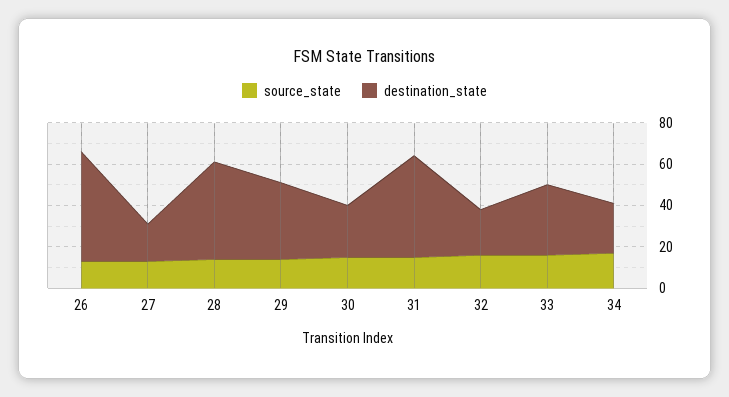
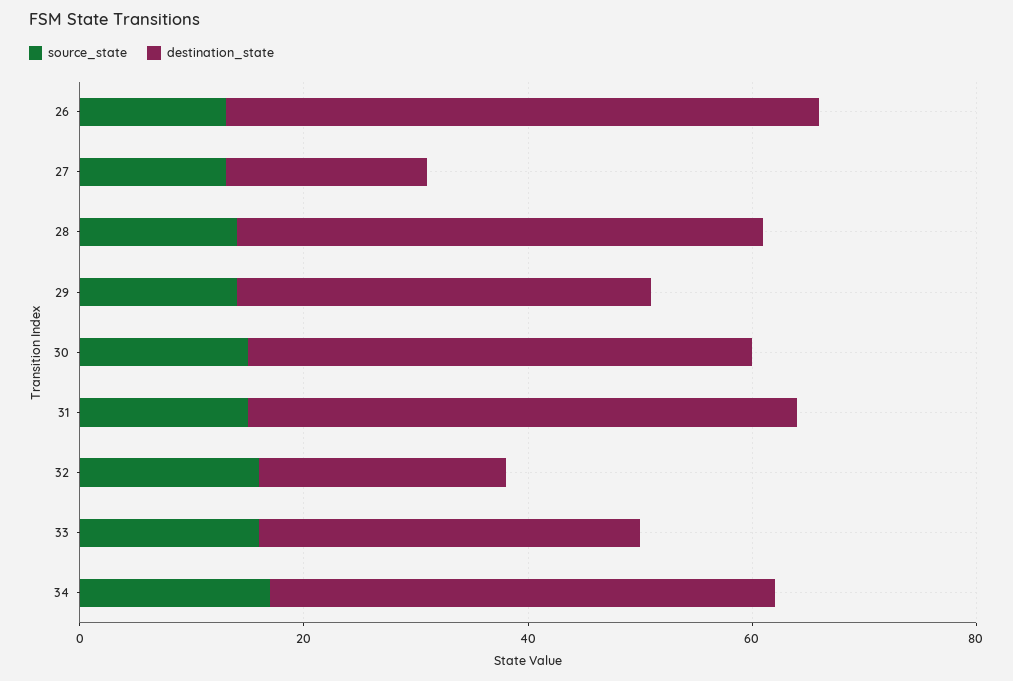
  {
    "source_state": {
      "26": 15,
      "27": 15,
      "28": 15,
      "29": 15,
      "30": 15,
      "31": 15,
      "32": 15,
      "33": 15,
      "34": 15
    },
    "destination_state": {
      "26": 55,
      "27": 20,
      "28": 45,
      "29": 35,
-     "30": 25,
+     "30": 45,
      "31": 50,
      "32": 20,
      "33": 35,
-     "34": 25
+     "34": 45
    }
  }

